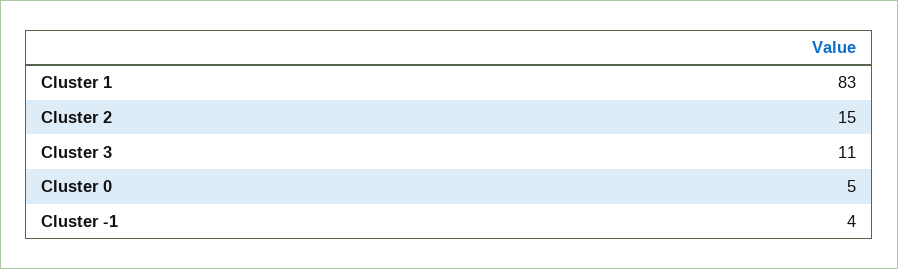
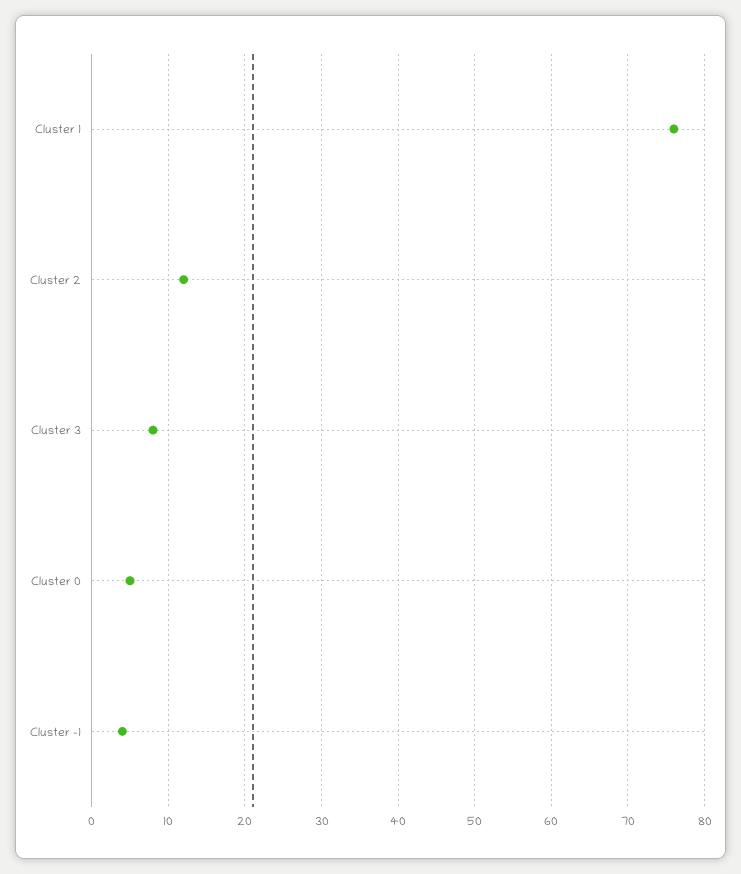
  {
-   "Cluster 1": 83,
+   "Cluster 1": 76,
-   "Cluster 2": 15,
+   "Cluster 2": 12,
-   "Cluster 3": 11,
+   "Cluster 3": 8,
    "Cluster 0": 5,
    "Cluster -1": 4
  }

